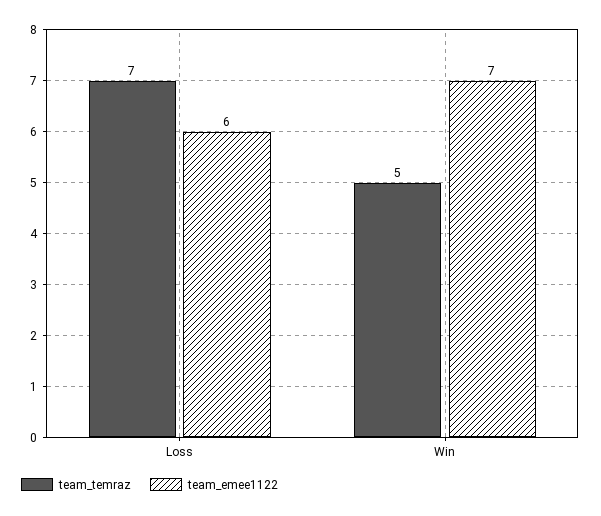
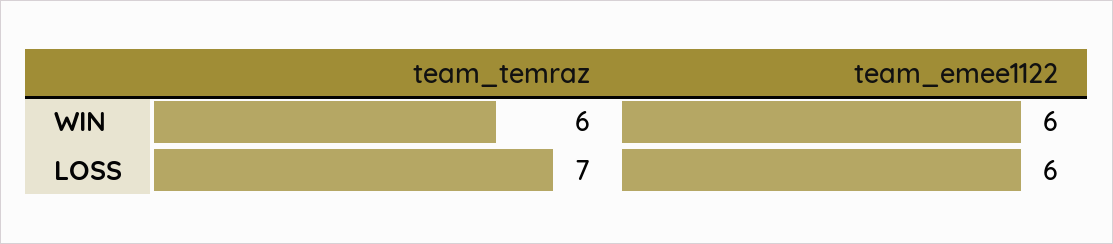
  {
    "team_temraz": {
      "Loss": 7,
-     "Win": 5
+     "Win": 6
    },
    "team_emee1122": {
      "Loss": 6,
-     "Win": 7
+     "Win": 6
    }
  }

